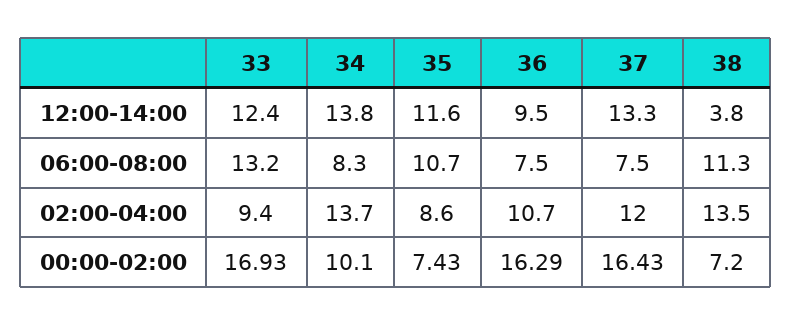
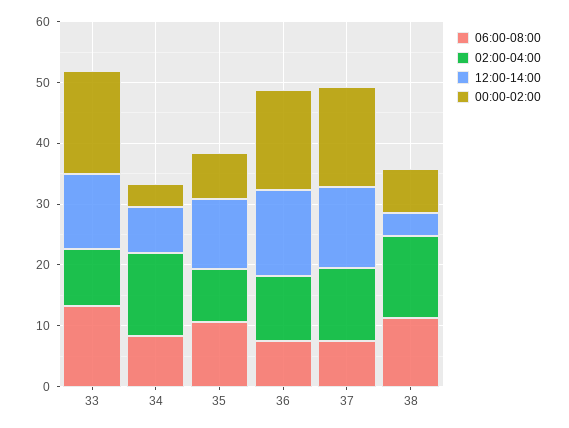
  {
    "12:00-14:00": {
      "33": 12.4,
-     "34": 13.8,
+     "34": 8,
      "35": 11.6,
-     "36": 9.5,
+     "36": 14,
      "37": 13.3,
      "38": 3.8
    },
    "06:00-08:00": {
      "33": 13.2,
      "34": 8.3,
      "35": 10.7,
      "36": 7.5,
      "37": 7.5,
      "38": 11.3
    },
    "02:00-04:00": {
      "33": 9.4,
      "34": 13.7,
      "35": 8.6,
      "36": 10.7,
      "37": 12,
      "38": 13.5
    },
    "00:00-02:00": {
      "33": 16.93,
-     "34": 10.1,
+     "34": 4,
      "35": 7.43,
      "36": 16.29,
      "37": 16.43,
      "38": 7.2
    }
  }

